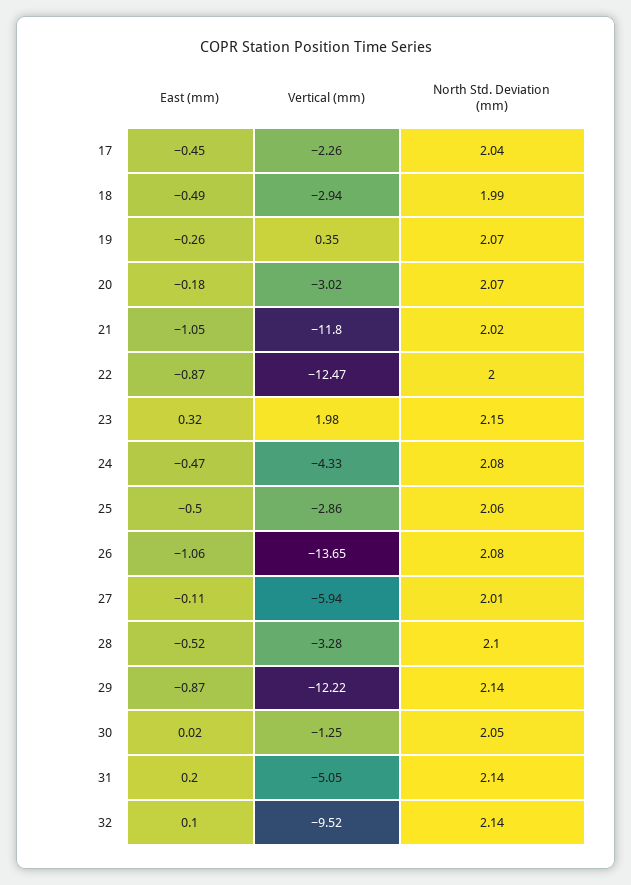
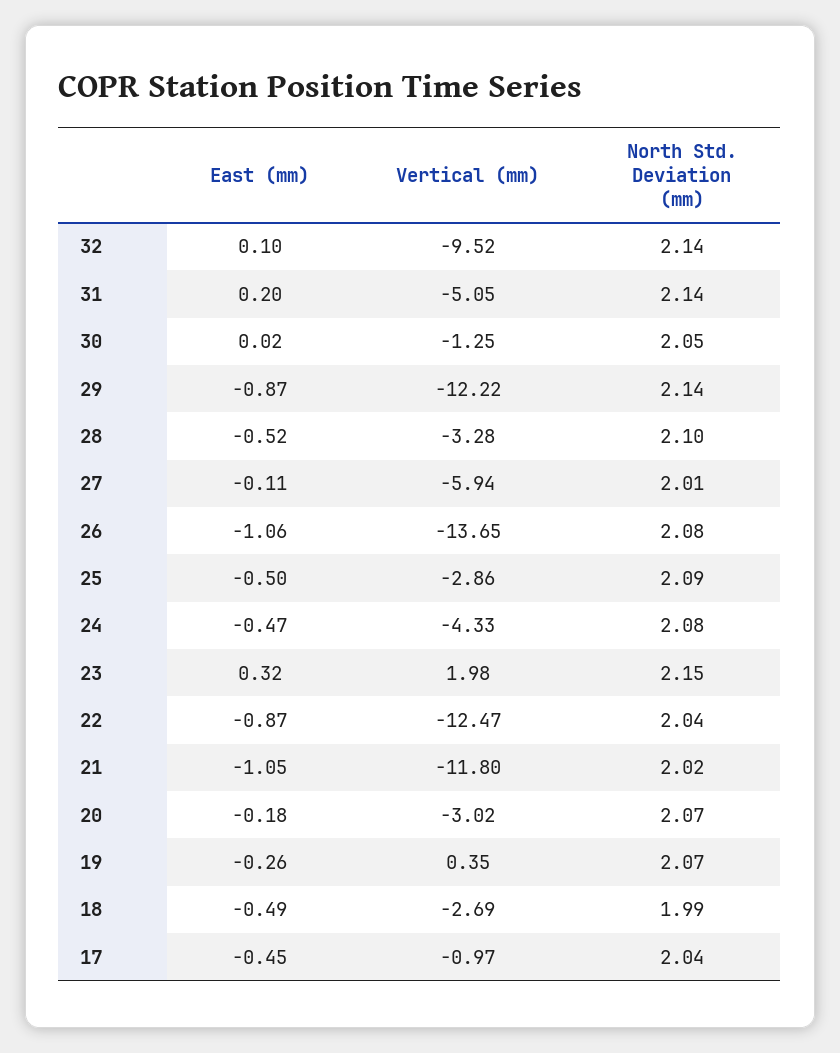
  {
    "East (mm)": {
      "17": -0.45,
      "18": -0.49,
      "19": -0.26,
      "20": -0.18,
      "21": -1.05,
      "22": -0.87,
      "23": 0.32,
      "24": -0.47,
      "25": -0.5,
      "26": -1.06,
      "27": -0.11,
      "28": -0.52,
      "29": -0.87,
      "30": 0.02,
      "31": 0.2,
      "32": 0.1
    },
    "Vertical (mm)": {
-     "17": -2.26,
+     "17": -0.97,
-     "18": -2.94,
+     "18": -2.69,
      "19": 0.35,
      "20": -3.02,
      "21": -11.8,
      "22": -12.47,
      "23": 1.98,
      "24": -4.33,
      "25": -2.86,
      "26": -13.65,
      "27": -5.94,
      "28": -3.28,
      "29": -12.22,
      "30": -1.25,
      "31": -5.05,
      "32": -9.52
    },
    "North Std. Deviation (mm)": {
      "17": 2.04,
      "18": 1.99,
      "19": 2.07,
      "20": 2.07,
      "21": 2.02,
-     "22": 2,
+     "22": 2.04,
      "23": 2.15,
      "24": 2.08,
-     "25": 2.06,
+     "25": 2.09,
      "26": 2.08,
      "27": 2.01,
      "28": 2.1,
      "29": 2.14,
      "30": 2.05,
      "31": 2.14,
      "32": 2.14
    }
  }

